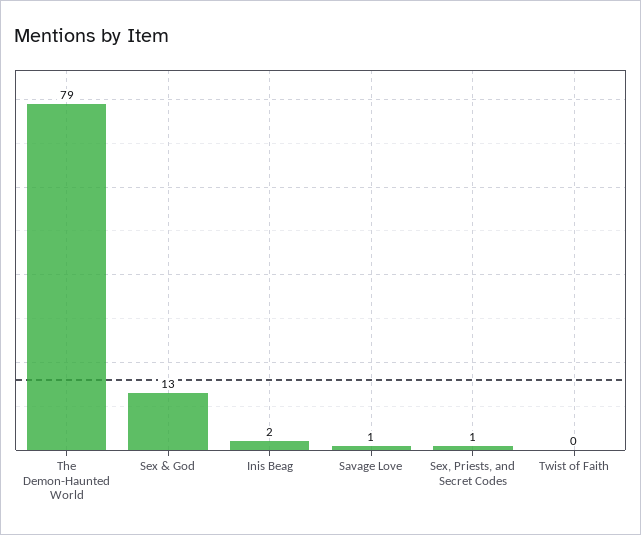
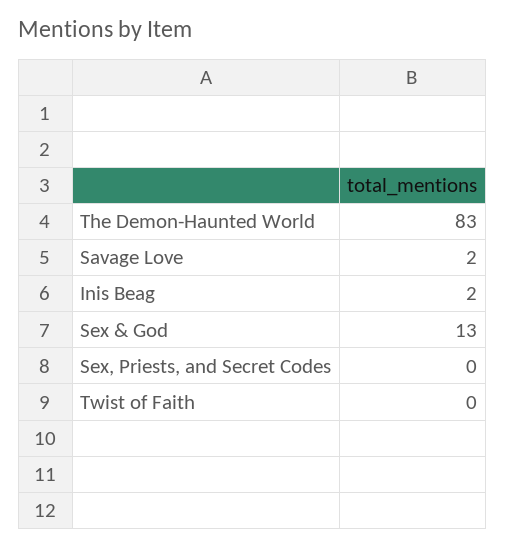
  {
-   "The Demon-Haunted World": 79,
+   "The Demon-Haunted World": 83,
    "Sex & God": 13,
    "Inis Beag": 2,
-   "Savage Love": 1,
+   "Savage Love": 2,
-   "Sex, Priests, and Secret Codes": 1,
+   "Sex, Priests, and Secret Codes": 0,
    "Twist of Faith": 0
  }

